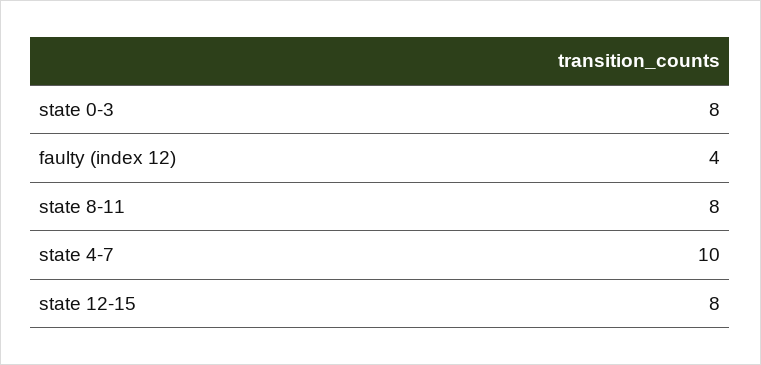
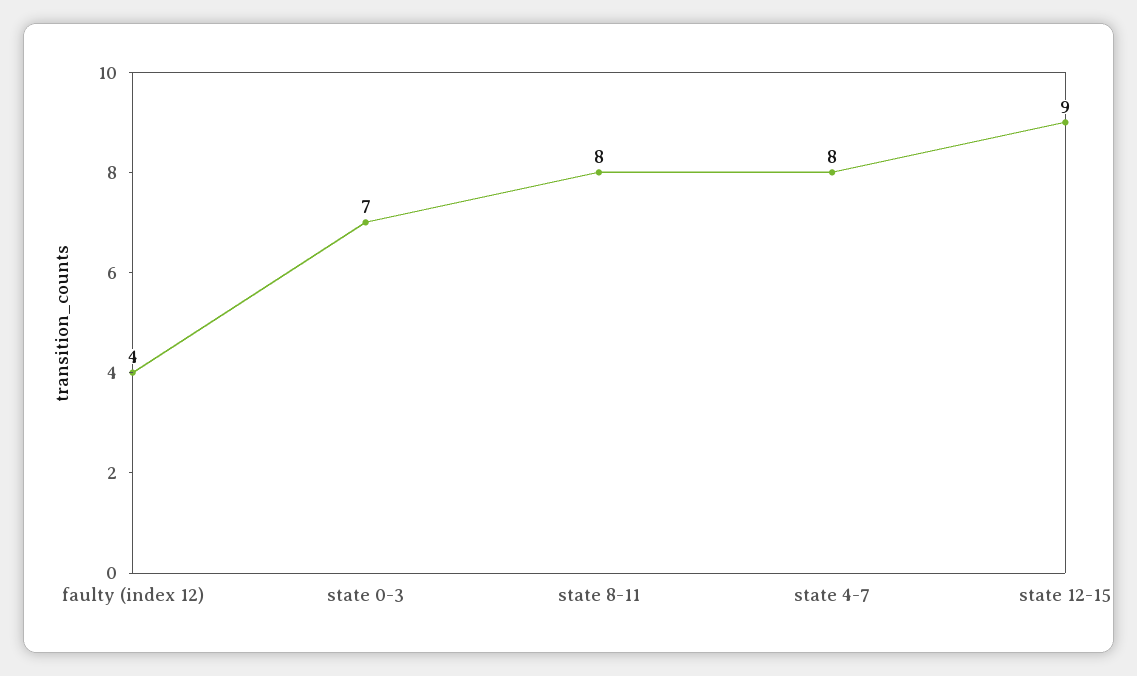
  {
-   "state 0-3": 8,
+   "state 0-3": 7,
    "faulty (index 12)": 4,
    "state 8-11": 8,
-   "state 4-7": 10,
+   "state 4-7": 8,
-   "state 12-15": 8
+   "state 12-15": 9
  }

